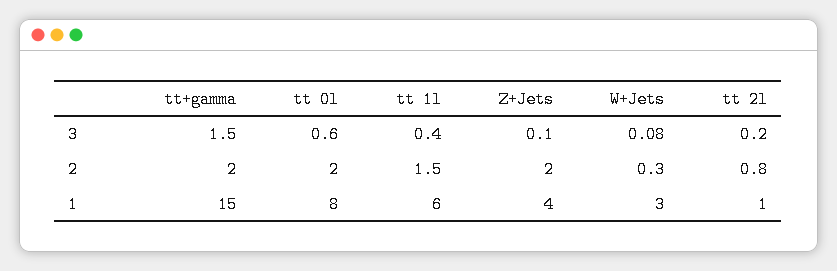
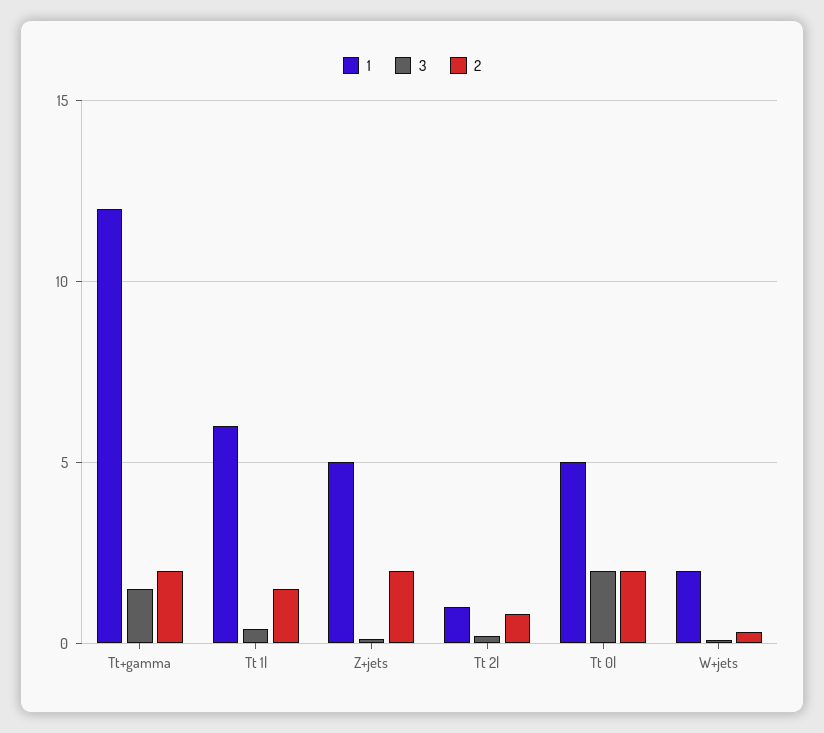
  {
    "3": {
      "tt+gamma": 1.5,
-     "tt 0l": 0.6,
+     "tt 0l": 2,
      "tt 1l": 0.4,
      "Z+Jets": 0.1,
      "W+Jets": 0.08,
      "tt 2l": 0.2
    },
    "2": {
      "tt+gamma": 2,
      "tt 0l": 2,
      "tt 1l": 1.5,
      "Z+Jets": 2,
      "W+Jets": 0.3,
      "tt 2l": 0.8
    },
    "1": {
-     "tt+gamma": 15,
+     "tt+gamma": 12,
-     "tt 0l": 8,
+     "tt 0l": 5,
      "tt 1l": 6,
-     "Z+Jets": 4,
+     "Z+Jets": 5,
-     "W+Jets": 3,
+     "W+Jets": 2,
      "tt 2l": 1
    }
  }

